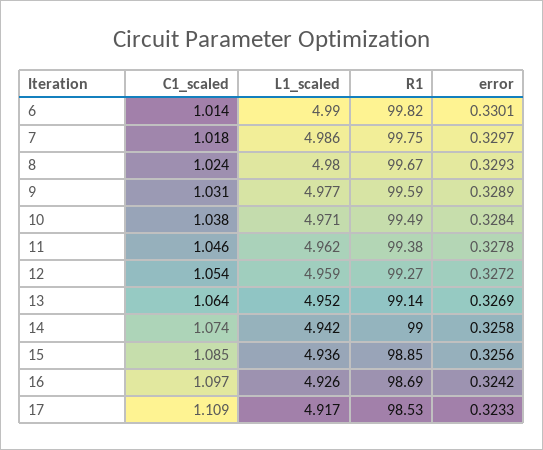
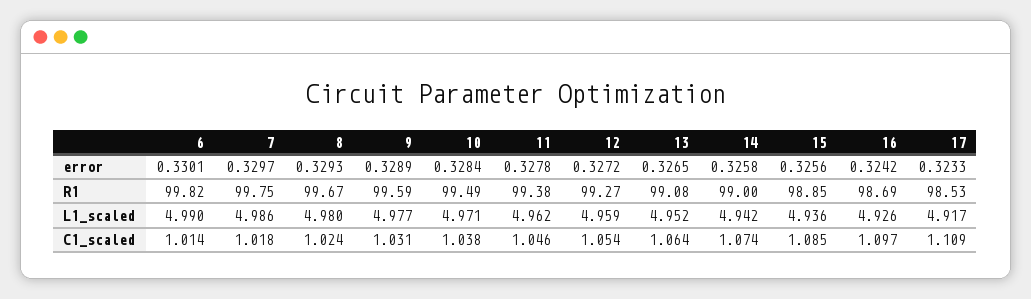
  {
    "C1_scaled": {
      "6": 1.014,
      "7": 1.018,
      "8": 1.024,
      "9": 1.031,
      "10": 1.038,
      "11": 1.046,
      "12": 1.054,
      "13": 1.064,
      "14": 1.074,
      "15": 1.085,
      "16": 1.097,
      "17": 1.109
    },
    "L1_scaled": {
      "6": 4.99,
      "7": 4.986,
      "8": 4.98,
      "9": 4.977,
      "10": 4.971,
      "11": 4.962,
      "12": 4.959,
      "13": 4.952,
      "14": 4.942,
      "15": 4.936,
      "16": 4.926,
      "17": 4.917
    },
    "R1": {
      "6": 99.82,
      "7": 99.75,
      "8": 99.67,
      "9": 99.59,
      "10": 99.49,
      "11": 99.38,
      "12": 99.27,
-     "13": 99.14,
+     "13": 99.08,
      "14": 99,
      "15": 98.85,
      "16": 98.69,
      "17": 98.53
    },
    "error": {
      "6": 0.3301,
      "7": 0.3297,
      "8": 0.3293,
      "9": 0.3289,
      "10": 0.3284,
      "11": 0.3278,
      "12": 0.3272,
-     "13": 0.3269,
+     "13": 0.3265,
      "14": 0.3258,
      "15": 0.3256,
      "16": 0.3242,
      "17": 0.3233
    }
  }

